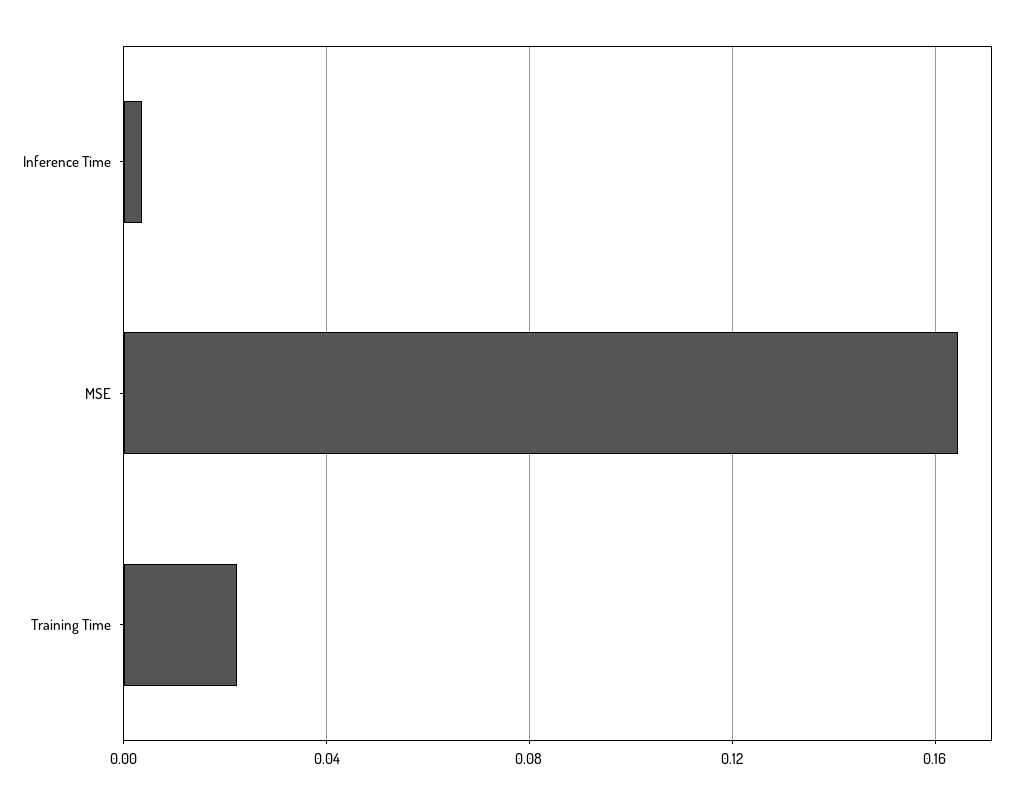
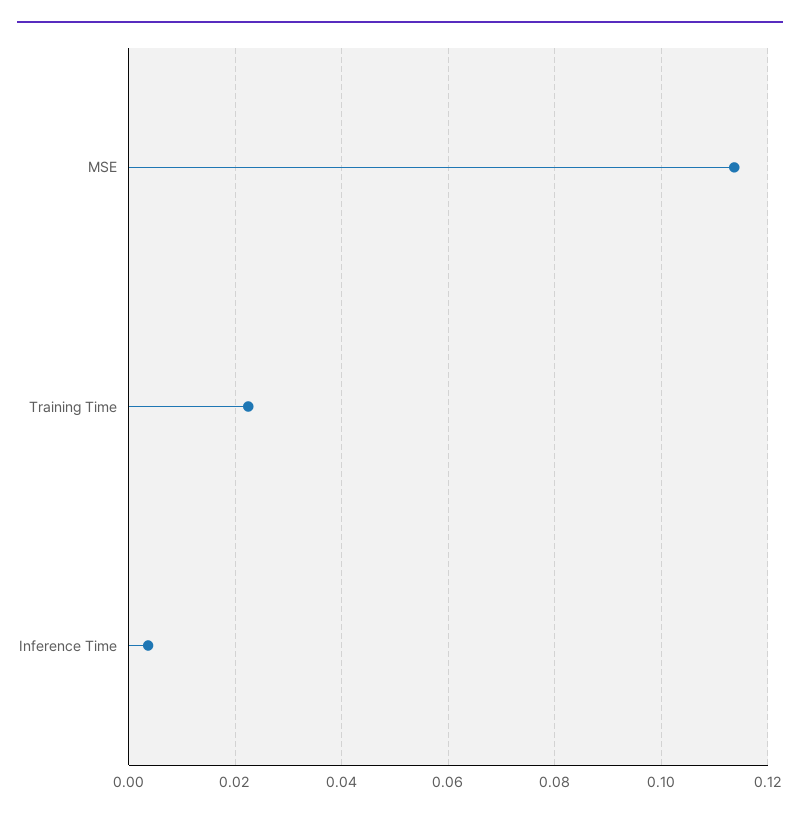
  {
    "Inference Time": 0.004,
-   "MSE": 0.165,
+   "MSE": 0.114,
    "Training Time": 0.022
  }

